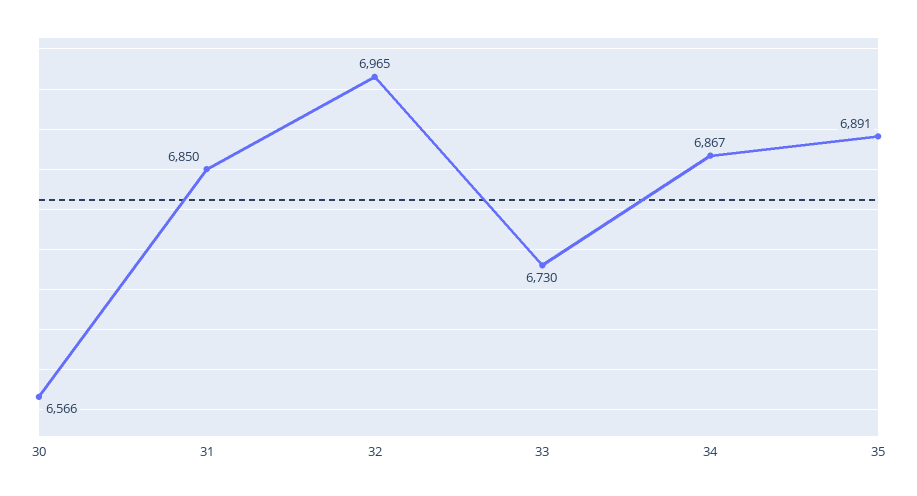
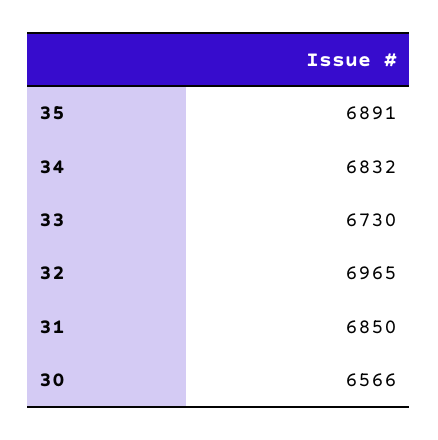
  {
    "30": 6566,
    "31": 6850,
    "32": 6965,
    "33": 6730,
-   "34": 6867,
+   "34": 6832,
    "35": 6891
  }

